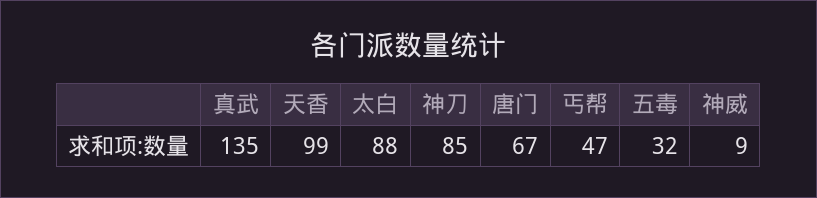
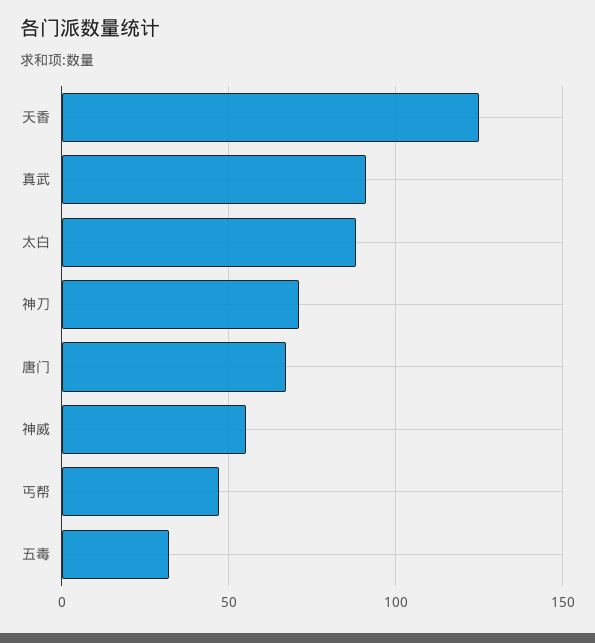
  {
-   "真武": 135,
+   "真武": 90,
-   "天香": 99,
+   "天香": 125,
    "太白": 88,
-   "神刀": 85,
+   "神刀": 70,
    "唐门": 67,
    "丐帮": 47,
    "五毒": 32,
-   "神威": 9
+   "神威": 55
  }

